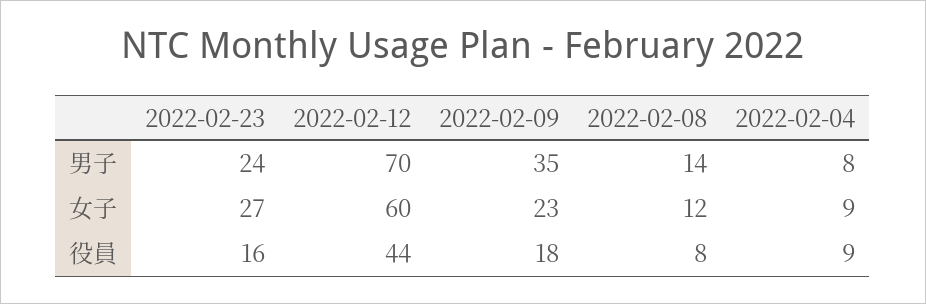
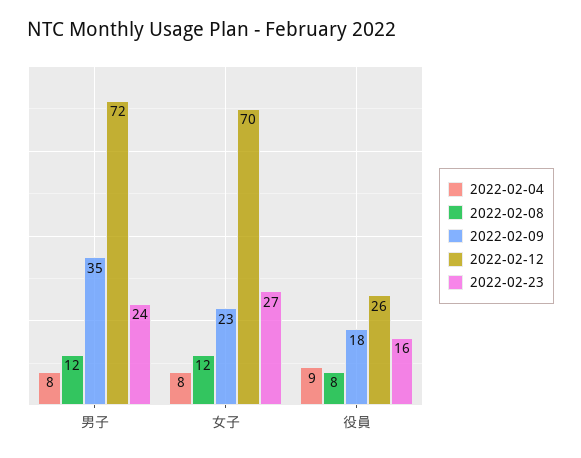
  {
    "2022-02-23": {
      "男子": 24,
      "女子": 27,
      "役員": 16
    },
    "2022-02-12": {
-     "男子": 70,
+     "男子": 72,
-     "女子": 60,
+     "女子": 70,
-     "役員": 44
+     "役員": 26
    },
    "2022-02-09": {
      "男子": 35,
      "女子": 23,
      "役員": 18
    },
    "2022-02-08": {
-     "男子": 14,
+     "男子": 12,
      "女子": 12,
      "役員": 8
    },
    "2022-02-04": {
      "男子": 8,
-     "女子": 9,
+     "女子": 8,
      "役員": 9
    }
  }

